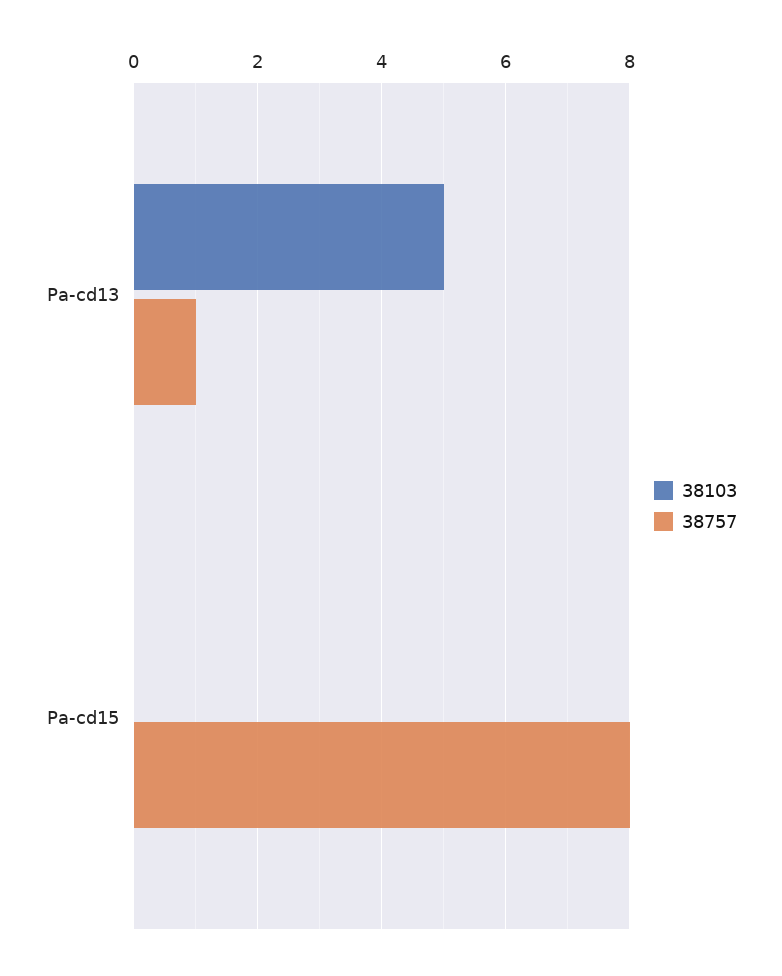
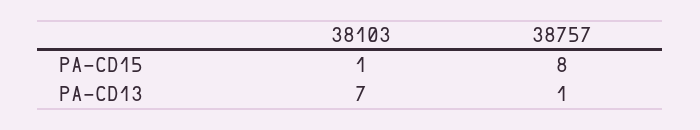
  {
    "38103": {
-     "Pa-cd13": 5,
+     "Pa-cd13": 7,
-     "Pa-cd15": 0
+     "Pa-cd15": 1
    },
    "38757": {
      "Pa-cd13": 1,
      "Pa-cd15": 8
    }
  }

